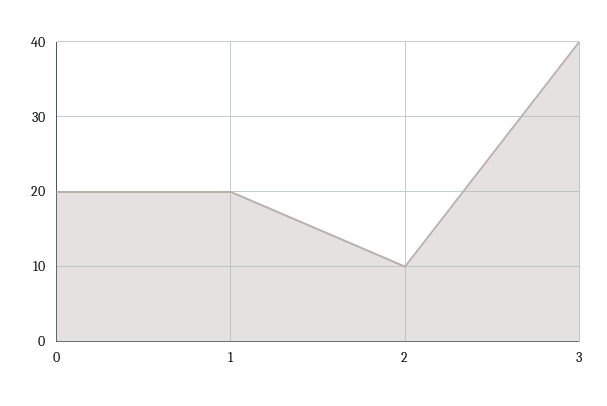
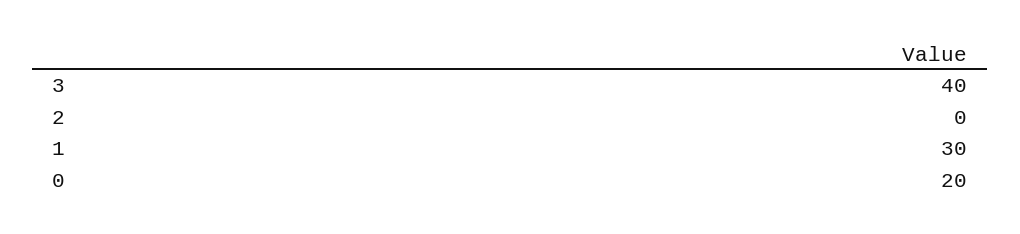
  {
    "0": 20,
-   "1": 20,
+   "1": 30,
-   "2": 10,
+   "2": 0,
    "3": 40
  }

